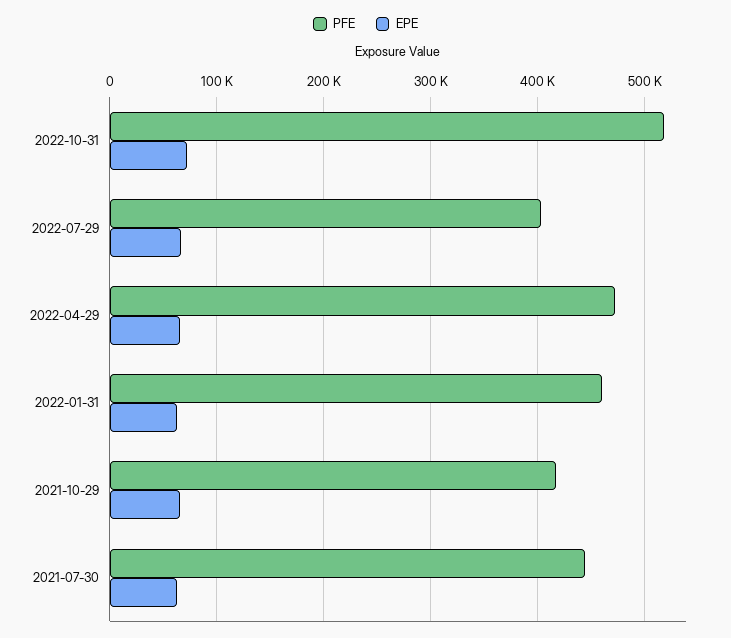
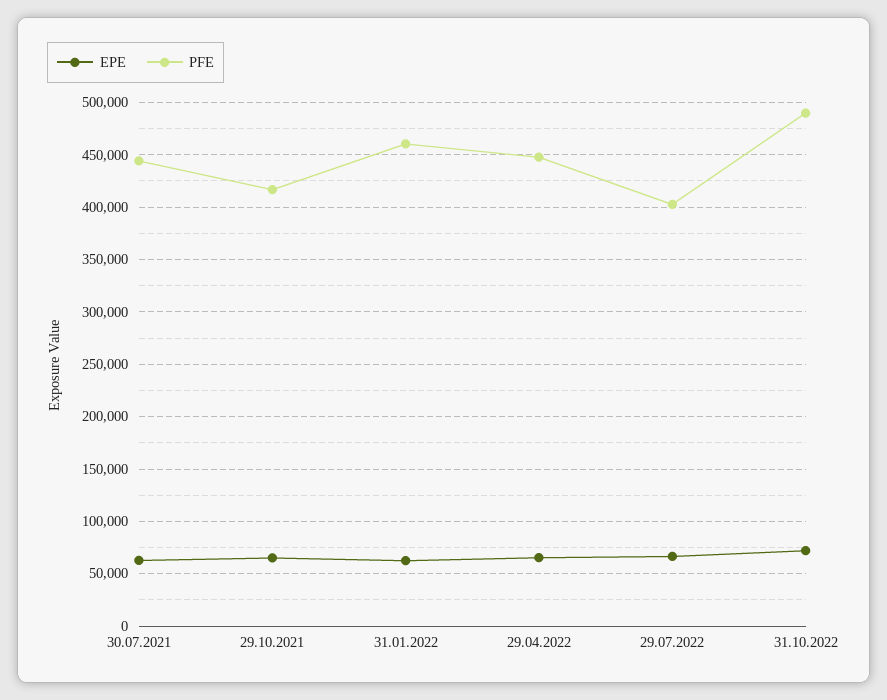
  {
    "PFE": {
-     "2022-10-31": 520000,
+     "2022-10-31": 490000,
      "2022-07-29": 400000,
-     "2022-04-29": 470000,
+     "2022-04-29": 450000,
      "2022-01-31": 460000,
      "2021-10-29": 420000,
      "2021-07-30": 440000
    },
    "EPE": {
      "2022-10-31": 70000,
      "2022-07-29": 70000,
      "2022-04-29": 70000,
      "2022-01-31": 60000,
      "2021-10-29": 70000,
      "2021-07-30": 60000
    }
  }

